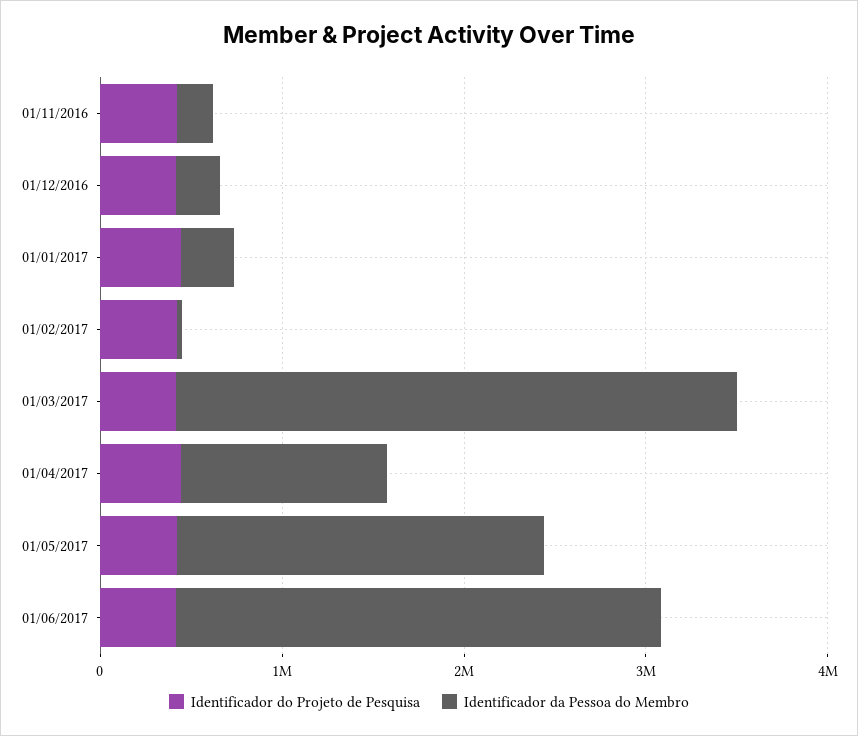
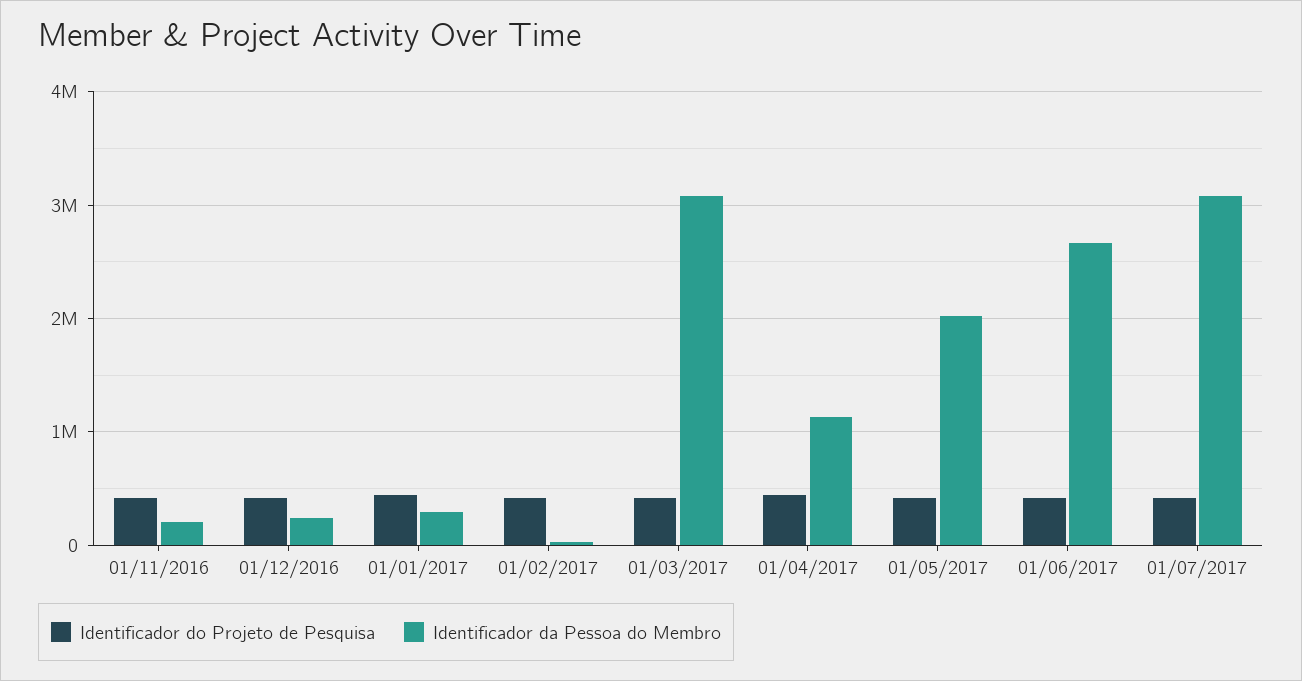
  {
    "Identificador do Projeto de Pesquisa": {
      "01/11/2016": 400000,
      "01/12/2016": 400000,
      "01/01/2017": 400000,
      "01/02/2017": 400000,
      "01/03/2017": 400000,
      "01/04/2017": 400000,
      "01/05/2017": 400000,
-     "01/06/2017": 400000
+     "01/06/2017": 400000,
+     "01/07/2017": 400000
    },
    "Identificador da Pessoa do Membro": {
      "01/11/2016": 200000,
      "01/12/2016": 200000,
      "01/01/2017": 300000,
      "01/02/2017": 0,
      "01/03/2017": 3100000,
      "01/04/2017": 1100000,
      "01/05/2017": 2000000,
-     "01/06/2017": 2700000
+     "01/06/2017": 2700000,
+     "01/07/2017": 3100000
    }
  }

